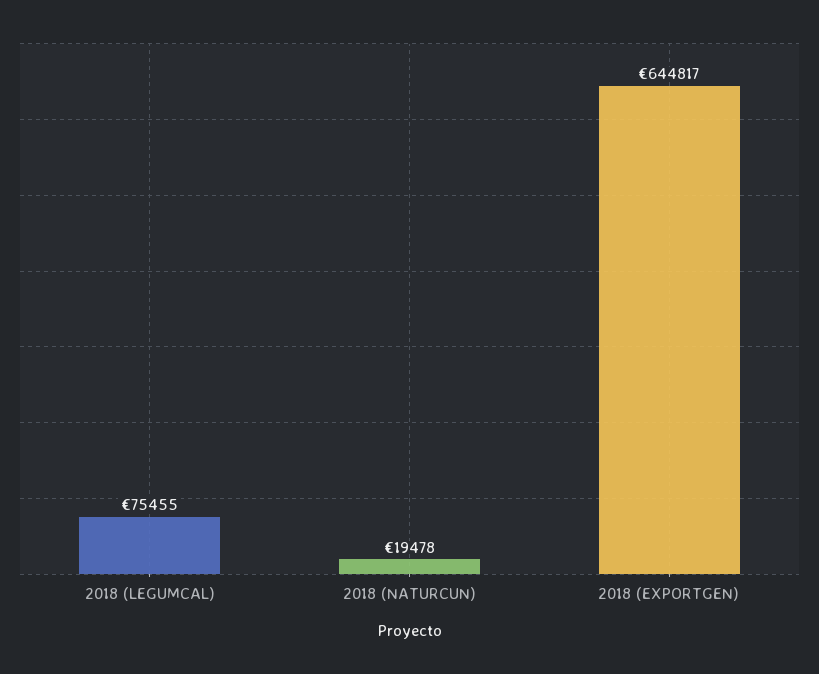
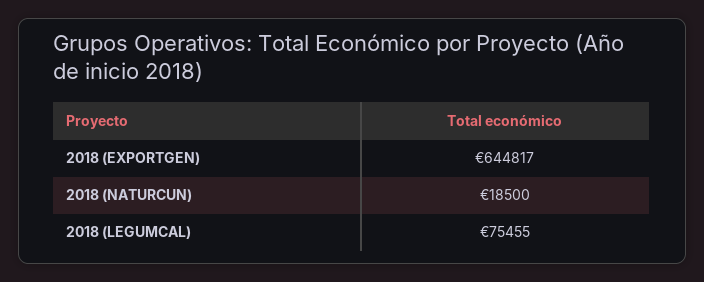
  {
    "2018 (LEGUMCAL)": 75455,
-   "2018 (NATURCUN)": 19478,
+   "2018 (NATURCUN)": 18500,
    "2018 (EXPORTGEN)": 644817
  }

